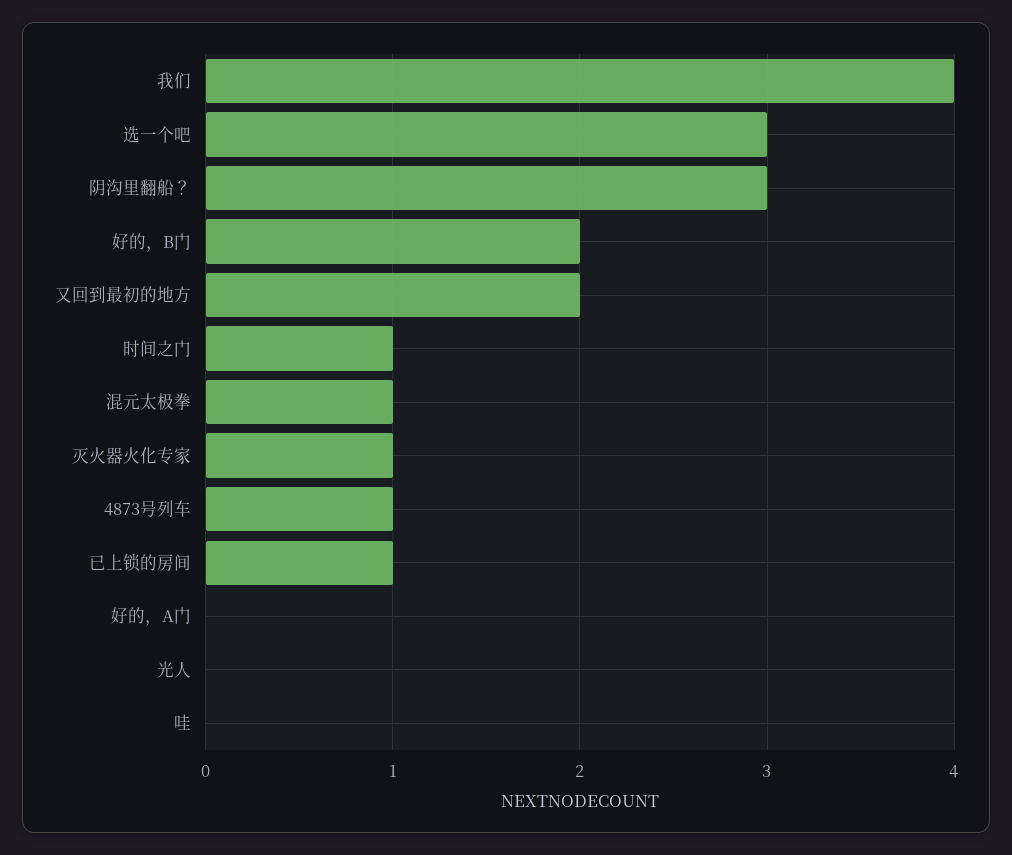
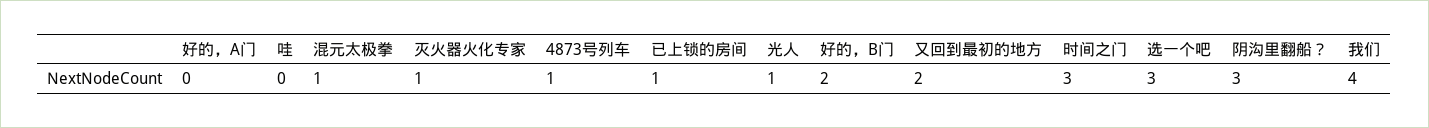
  {
    "我们": 4,
    "选一个吧": 3,
    "阴沟里翻船？": 3,
    "好的，B门": 2,
    "又回到最初的地方": 2,
-   "时间之门": 1,
+   "时间之门": 3,
    "混元太极拳": 1,
    "灭火器火化专家": 1,
    "4873号列车": 1,
    "已上锁的房间": 1,
    "好的，A门": 0,
-   "光人": 0,
+   "光人": 1,
    "哇": 0
  }

